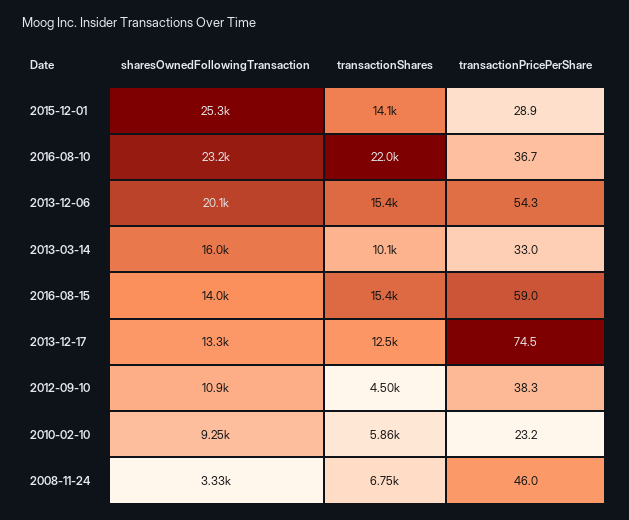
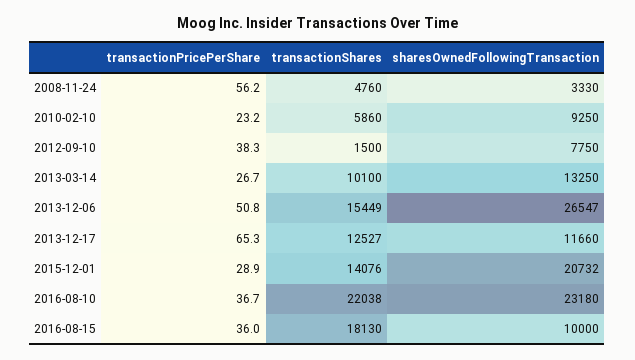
  {
    "sharesOwnedFollowingTransaction": {
-     "2015-12-01": 25300,
+     "2015-12-01": 20732,
      "2016-08-10": 23180,
-     "2013-12-06": 20100,
+     "2013-12-06": 26547,
-     "2013-03-14": 16000,
+     "2013-03-14": 13250,
-     "2016-08-15": 14000,
+     "2016-08-15": 10000,
-     "2013-12-17": 13300,
+     "2013-12-17": 11660,
-     "2012-09-10": 10900,
+     "2012-09-10": 7750,
      "2010-02-10": 9250,
      "2008-11-24": 3330
    },
    "transactionShares": {
      "2015-12-01": 14076,
      "2016-08-10": 22038,
      "2013-12-06": 15449,
      "2013-03-14": 10100,
-     "2016-08-15": 15400,
+     "2016-08-15": 18130,
      "2013-12-17": 12527,
-     "2012-09-10": 4500,
+     "2012-09-10": 1500,
      "2010-02-10": 5860,
-     "2008-11-24": 6750
+     "2008-11-24": 4760
    },
    "transactionPricePerShare": {
      "2015-12-01": 28.9,
      "2016-08-10": 36.7,
-     "2013-12-06": 54.3,
+     "2013-12-06": 50.8,
-     "2013-03-14": 33,
+     "2013-03-14": 26.7,
-     "2016-08-15": 59,
+     "2016-08-15": 36,
-     "2013-12-17": 74.5,
+     "2013-12-17": 65.3,
      "2012-09-10": 38.3,
      "2010-02-10": 23.2,
-     "2008-11-24": 46
+     "2008-11-24": 56.2
    }
  }

